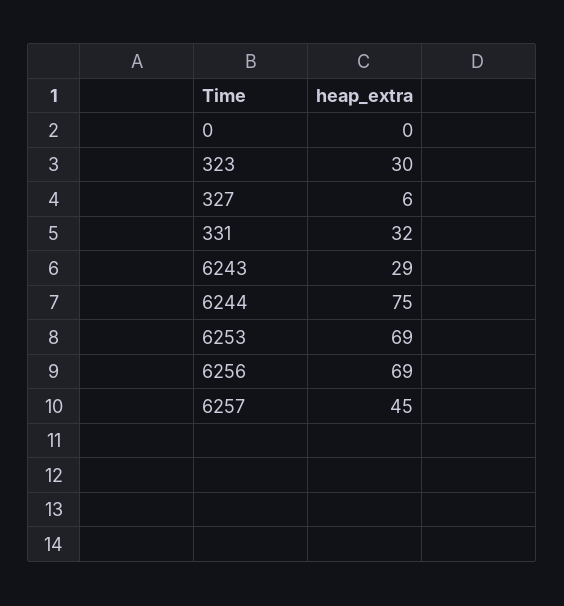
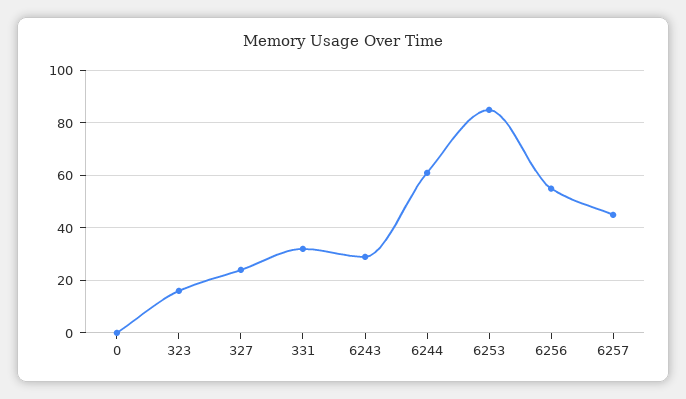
  {
    "0": 0,
-   "323": 30,
+   "323": 15,
-   "327": 6,
+   "327": 25,
    "331": 32,
    "6243": 29,
-   "6244": 75,
+   "6244": 60,
-   "6253": 69,
+   "6253": 85,
-   "6256": 69,
+   "6256": 55,
    "6257": 45
  }

